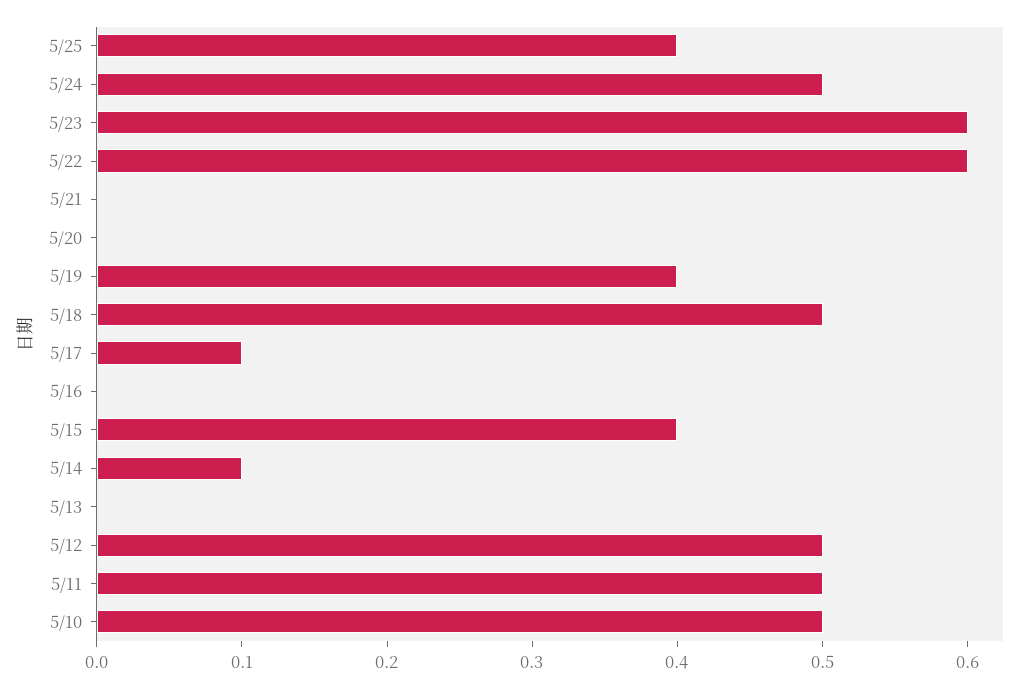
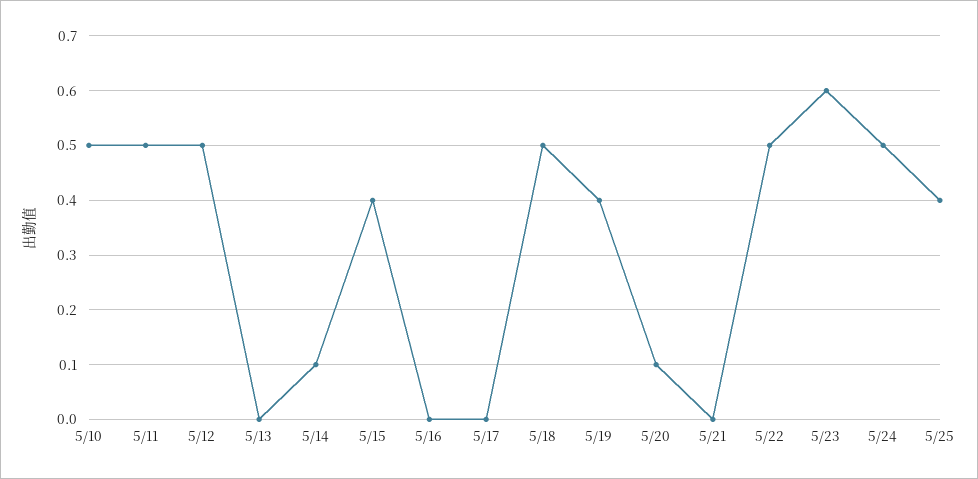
  {
    "5/25": 0.4,
    "5/24": 0.5,
    "5/23": 0.6,
-   "5/22": 0.6,
+   "5/22": 0.5,
    "5/21": 0,
-   "5/20": 0,
+   "5/20": 0.1,
    "5/19": 0.4,
    "5/18": 0.5,
-   "5/17": 0.1,
+   "5/17": 0,
    "5/16": 0,
    "5/15": 0.4,
    "5/14": 0.1,
    "5/13": 0,
    "5/12": 0.5,
    "5/11": 0.5,
    "5/10": 0.5
  }

